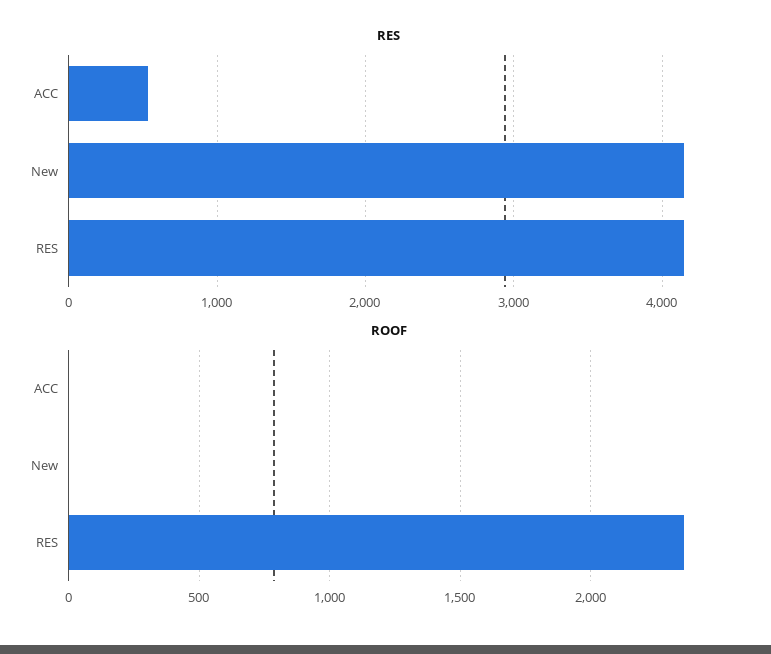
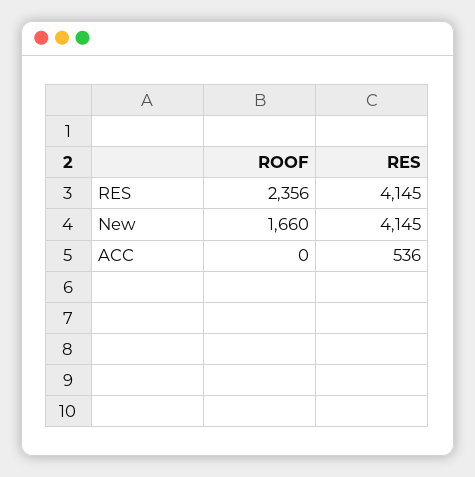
  {
    "RES": {
      "ACC": 536,
      "New": 4145,
      "RES": 4145
    },
    "ROOF": {
      "ACC": 0,
-     "New": 0,
+     "New": 1660,
      "RES": 2356
    }
  }

